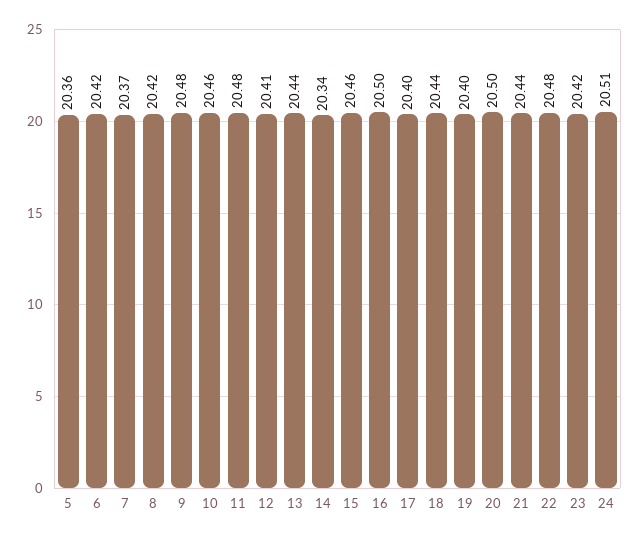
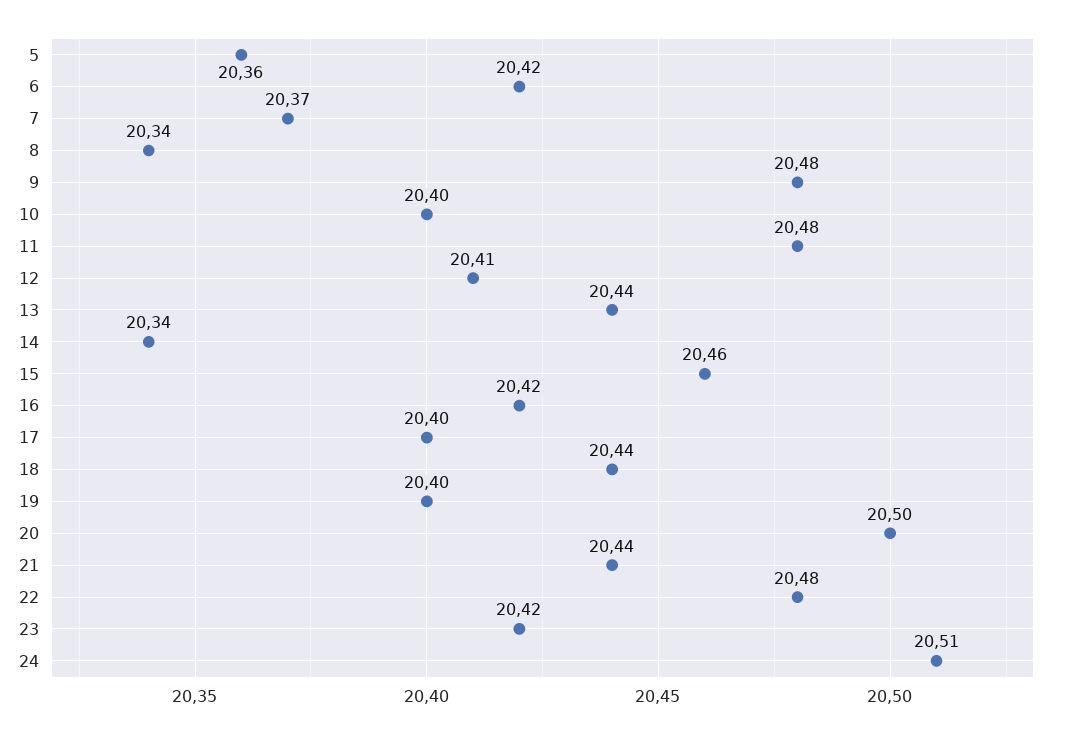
  {
    "5": 20.36,
    "6": 20.42,
    "7": 20.37,
-   "8": 20.42,
+   "8": 20.34,
    "9": 20.48,
-   "10": 20.46,
+   "10": 20.4,
    "11": 20.48,
    "12": 20.41,
    "13": 20.44,
    "14": 20.34,
    "15": 20.46,
-   "16": 20.5,
+   "16": 20.42,
    "17": 20.4,
    "18": 20.44,
    "19": 20.4,
    "20": 20.5,
    "21": 20.44,
    "22": 20.48,
    "23": 20.42,
    "24": 20.51
  }

